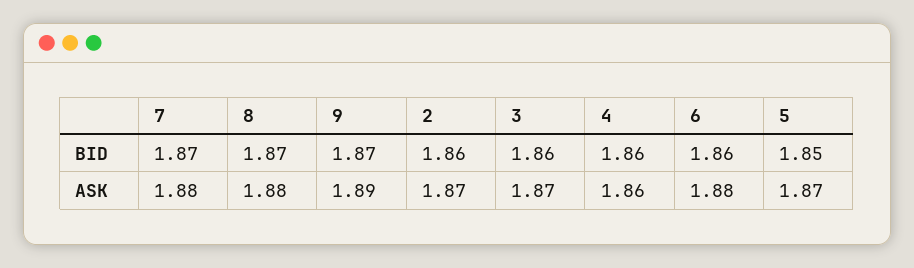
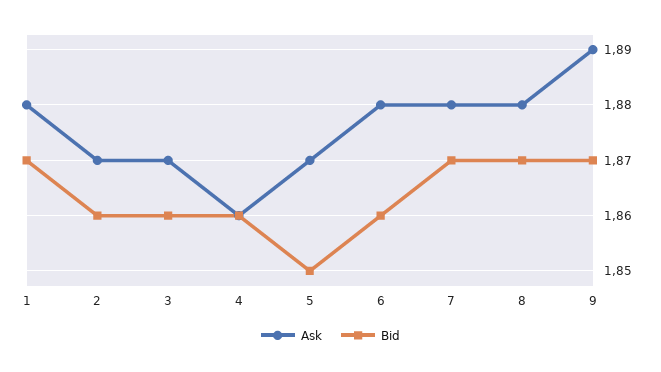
  {
    "BID": {
      "7": 1.87,
      "8": 1.87,
      "9": 1.87,
      "2": 1.86,
      "3": 1.86,
      "4": 1.86,
      "6": 1.86,
-     "5": 1.85
+     "5": 1.85,
+     "1": 1.87
    },
    "ASK": {
      "7": 1.88,
      "8": 1.88,
      "9": 1.89,
      "2": 1.87,
      "3": 1.87,
      "4": 1.86,
      "6": 1.88,
-     "5": 1.87
+     "5": 1.87,
+     "1": 1.88
    }
  }

